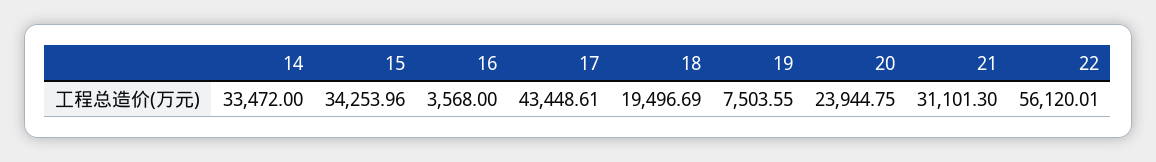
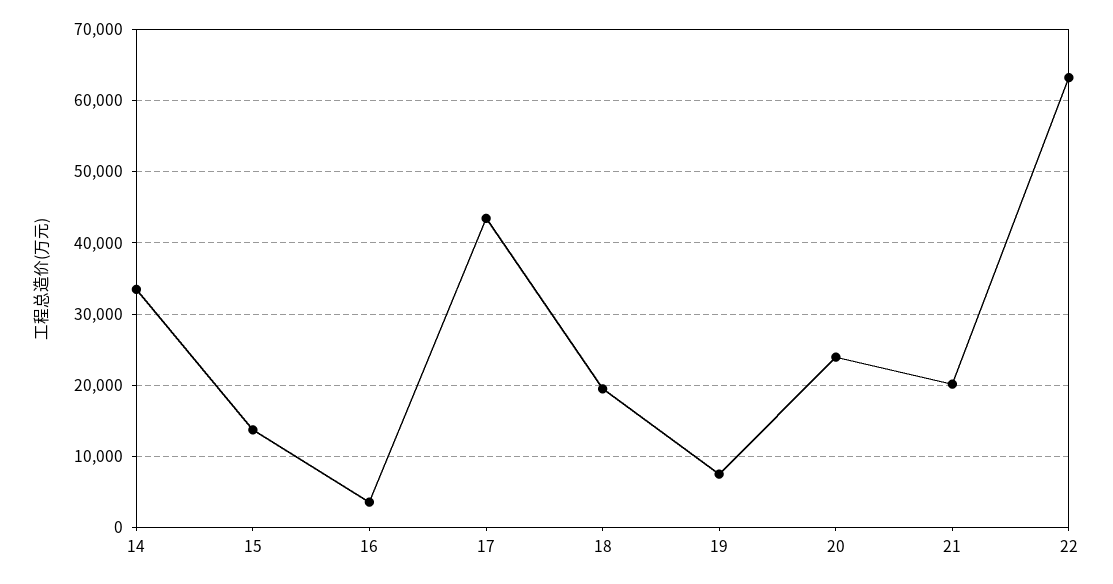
  {
    "14": 33472,
-   "15": 34253.96,
+   "15": 14000,
    "16": 3568,
    "17": 43448.61,
    "18": 19496.69,
    "19": 7503.55,
    "20": 23944.75,
-   "21": 31101.3,
+   "21": 20000,
-   "22": 56120.01
+   "22": 63000
  }

